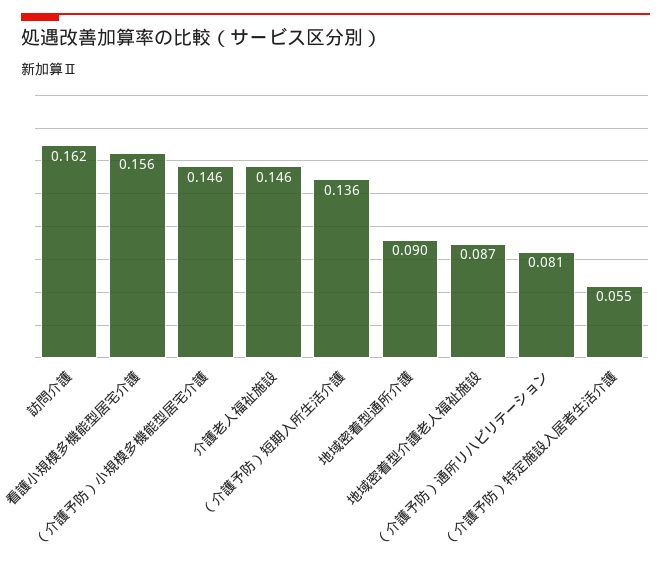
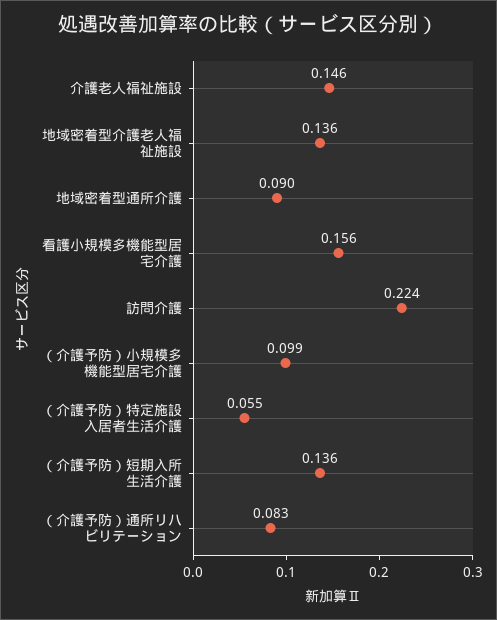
  {
-   "訪問介護": 0.162,
+   "訪問介護": 0.224,
    "看護小規模多機能型居宅介護": 0.156,
-   "（介護予防）小規模多機能型居宅介護": 0.146,
+   "（介護予防）小規模多機能型居宅介護": 0.099,
    "介護老人福祉施設": 0.146,
    "（介護予防）短期入所生活介護": 0.136,
    "地域密着型通所介護": 0.09,
-   "地域密着型介護老人福祉施設": 0.087,
+   "地域密着型介護老人福祉施設": 0.136,
-   "（介護予防）通所リハビリテーション": 0.081,
+   "（介護予防）通所リハビリテーション": 0.083,
    "（介護予防）特定施設入居者生活介護": 0.055
  }

